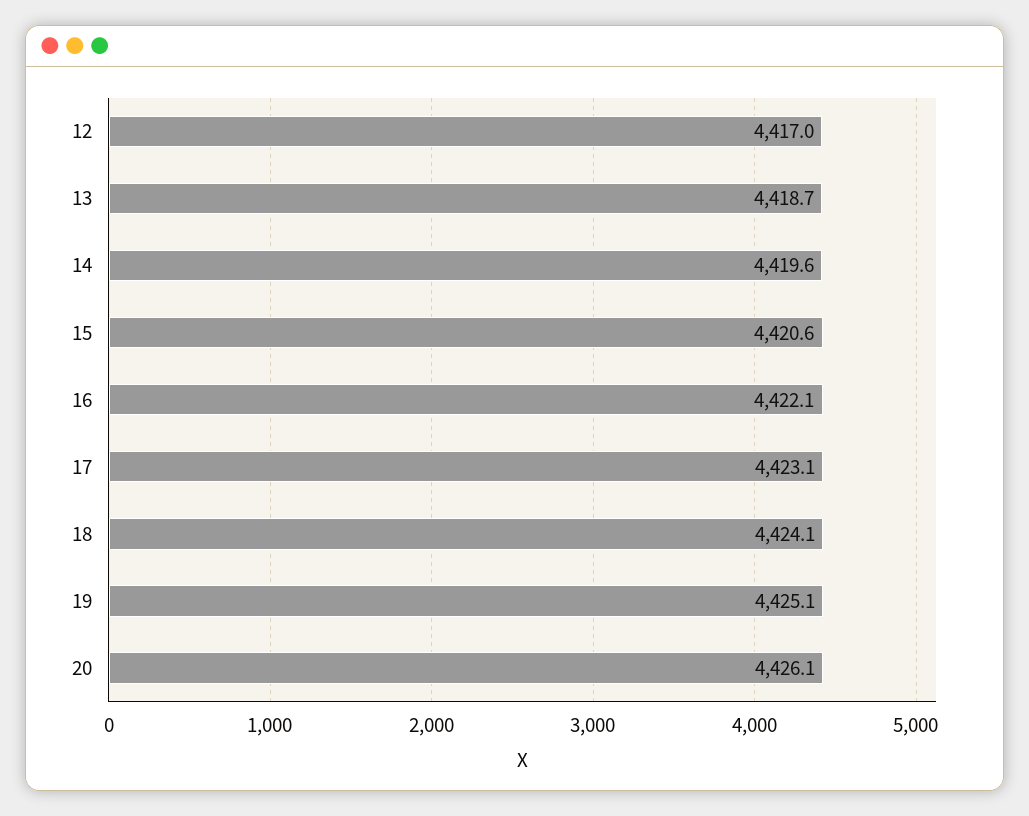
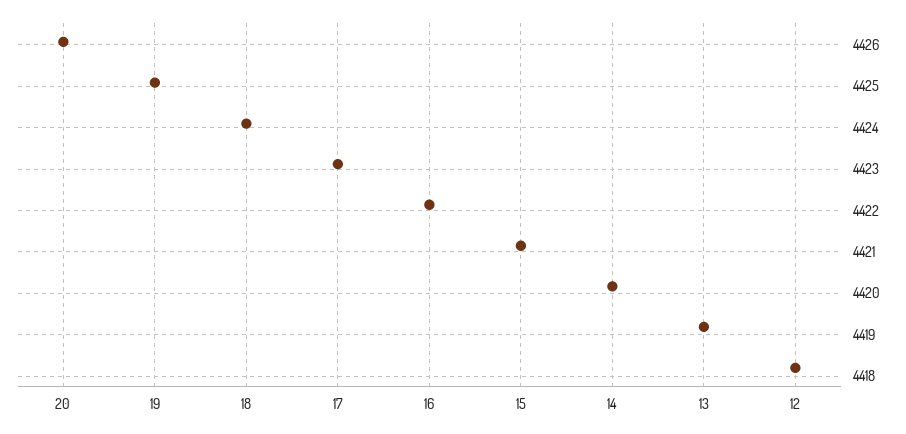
  {
-   "12": 4417,
+   "12": 4418.2,
-   "13": 4418.7,
+   "13": 4419.2,
-   "14": 4419.6,
+   "14": 4420.2,
-   "15": 4420.6,
+   "15": 4421.2,
    "16": 4422.1,
    "17": 4423.1,
    "18": 4424.1,
    "19": 4425.1,
    "20": 4426.1
  }

